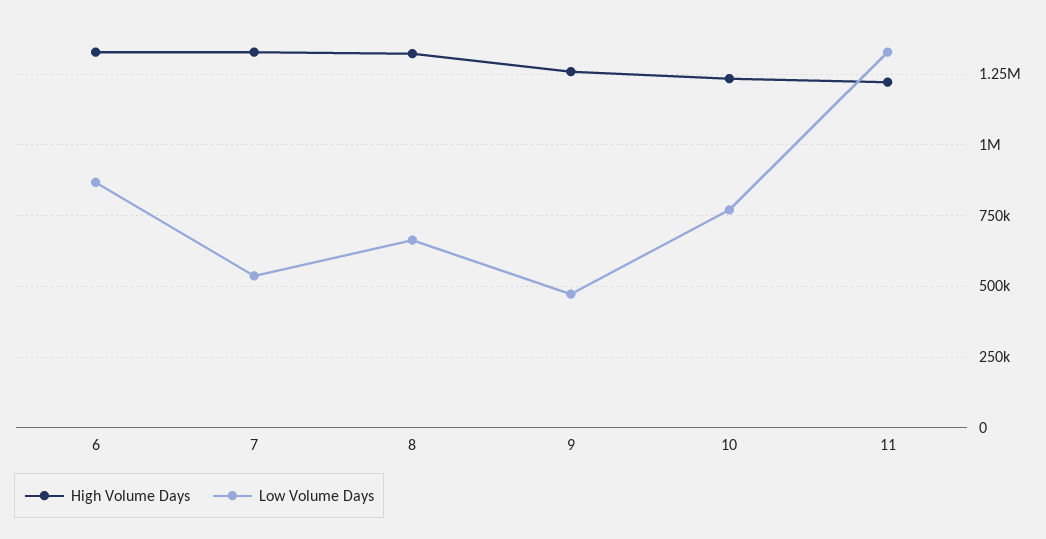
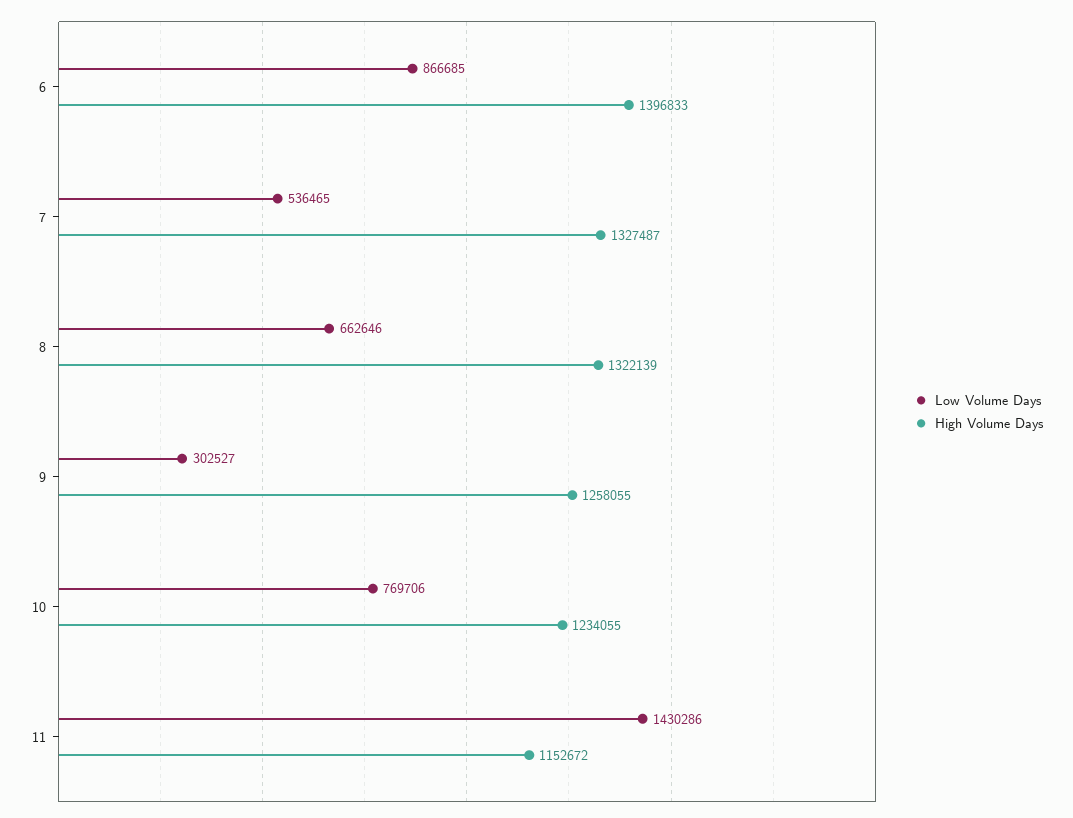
  {
    "High Volume Days": {
-     "6": 1325000,
+     "6": 1396833,
      "7": 1327487,
      "8": 1322139,
      "9": 1258055,
      "10": 1234055,
-     "11": 1225000
+     "11": 1152672
    },
    "Low Volume Days": {
      "6": 866685,
      "7": 536465,
      "8": 662646,
-     "9": 475000,
+     "9": 302527,
      "10": 769706,
-     "11": 1325000
+     "11": 1430286
    }
  }

